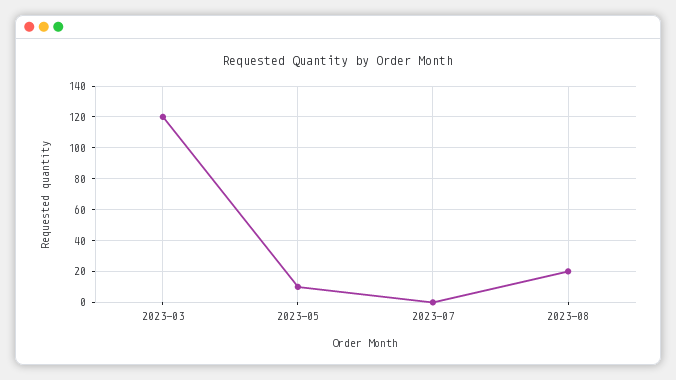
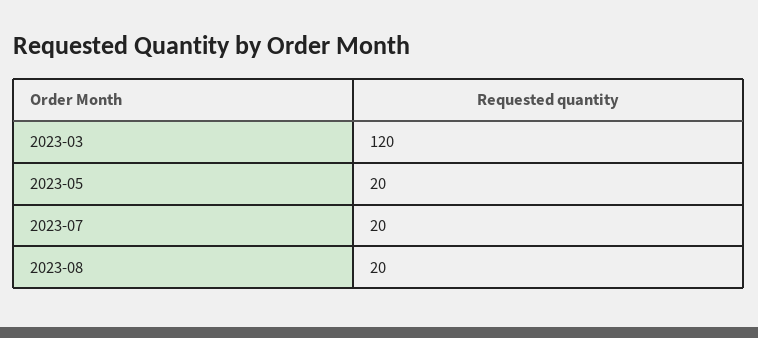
  {
    "2023-03": 120,
-   "2023-05": 10,
+   "2023-05": 20,
-   "2023-07": 0,
+   "2023-07": 20,
    "2023-08": 20
  }

